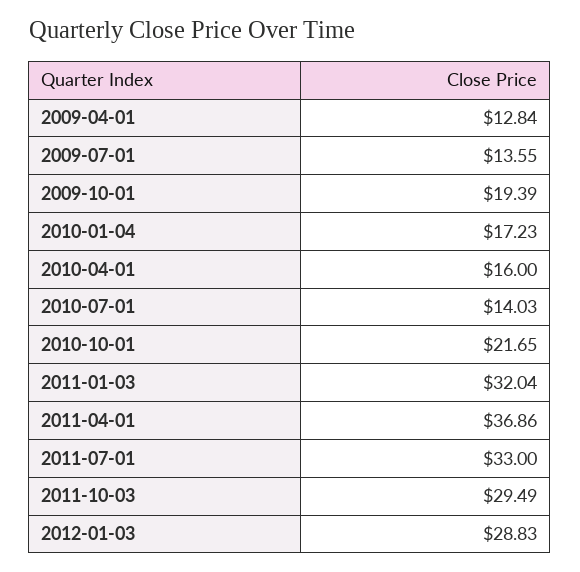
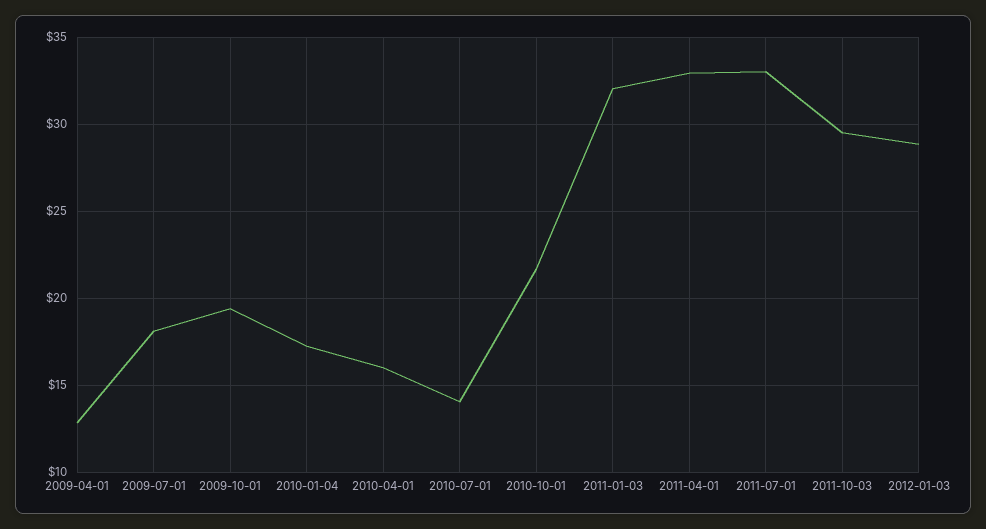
  {
    "2009-04-01": 12.84,
-   "2009-07-01": 13.55,
+   "2009-07-01": 18,
    "2009-10-01": 19.39,
    "2010-01-04": 17.23,
    "2010-04-01": 16,
    "2010-07-01": 14.03,
    "2010-10-01": 21.65,
    "2011-01-03": 32.04,
-   "2011-04-01": 36.86,
+   "2011-04-01": 33,
    "2011-07-01": 33,
    "2011-10-03": 29.49,
    "2012-01-03": 28.83
  }

